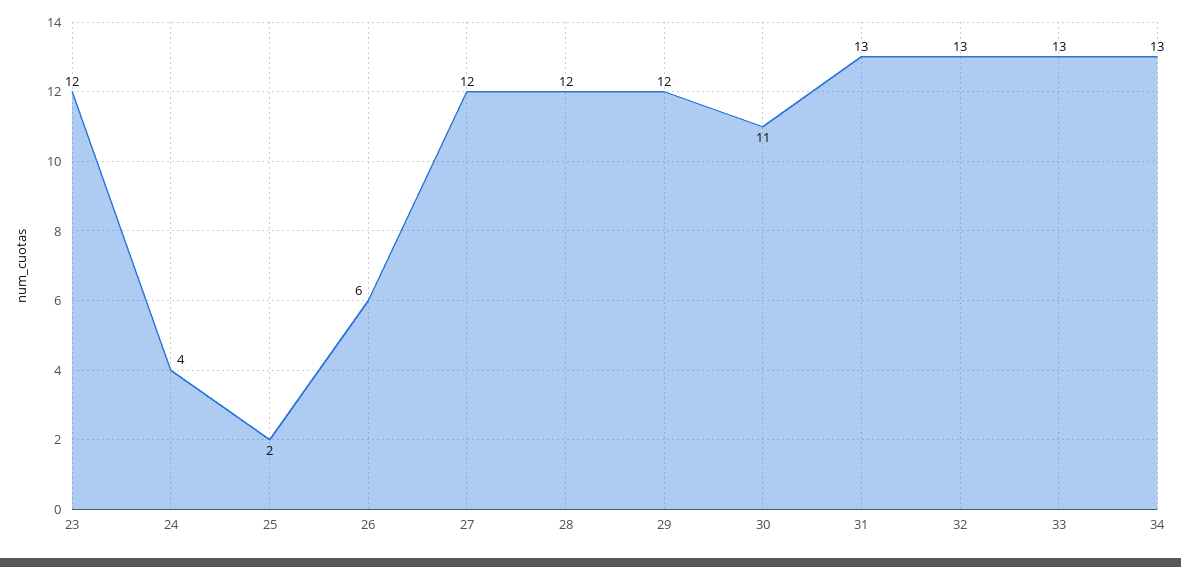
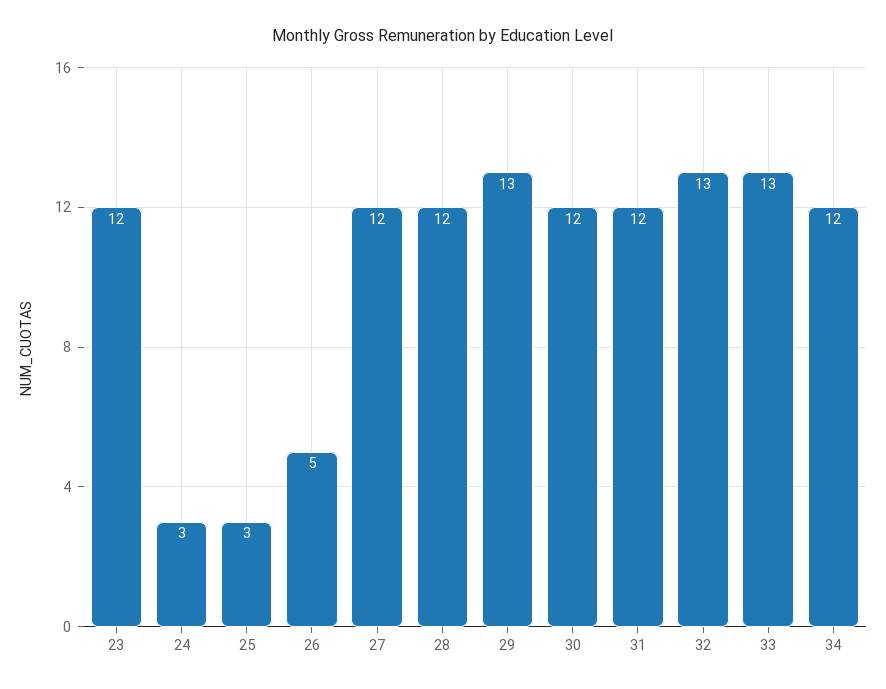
  {
    "23": 12,
-   "24": 4,
+   "24": 3,
-   "25": 2,
+   "25": 3,
-   "26": 6,
+   "26": 5,
    "27": 12,
    "28": 12,
-   "29": 12,
+   "29": 13,
-   "30": 11,
+   "30": 12,
-   "31": 13,
+   "31": 12,
    "32": 13,
    "33": 13,
-   "34": 13
+   "34": 12
  }

